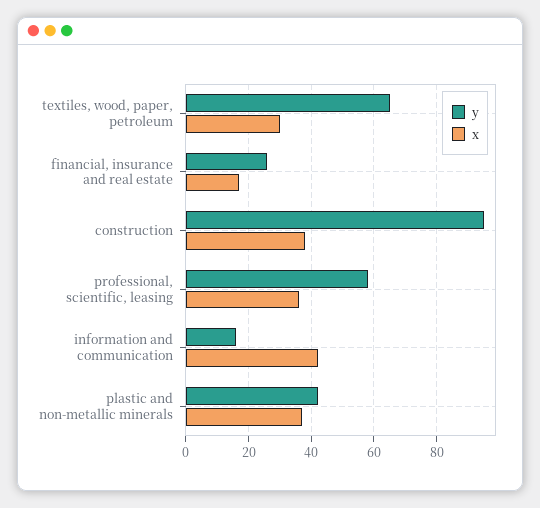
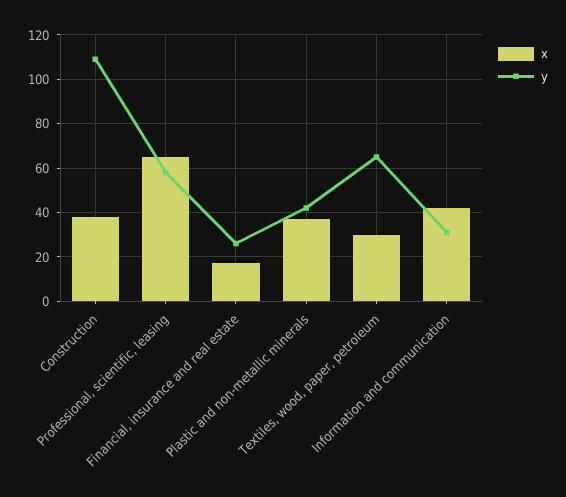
  {
    "y": {
      "textiles, wood, paper, petroleum": 65,
      "financial, insurance and real estate": 25,
-     "construction": 95,
+     "construction": 110,
      "professional, scientific, leasing": 60,
-     "information and communication": 15,
+     "information and communication": 30,
      "plastic and non-metallic minerals": 40
    },
    "x": {
      "textiles, wood, paper, petroleum": 30,
      "financial, insurance and real estate": 15,
      "construction": 40,
-     "professional, scientific, leasing": 35,
+     "professional, scientific, leasing": 65,
      "information and communication": 40,
      "plastic and non-metallic minerals": 35
    }
  }

